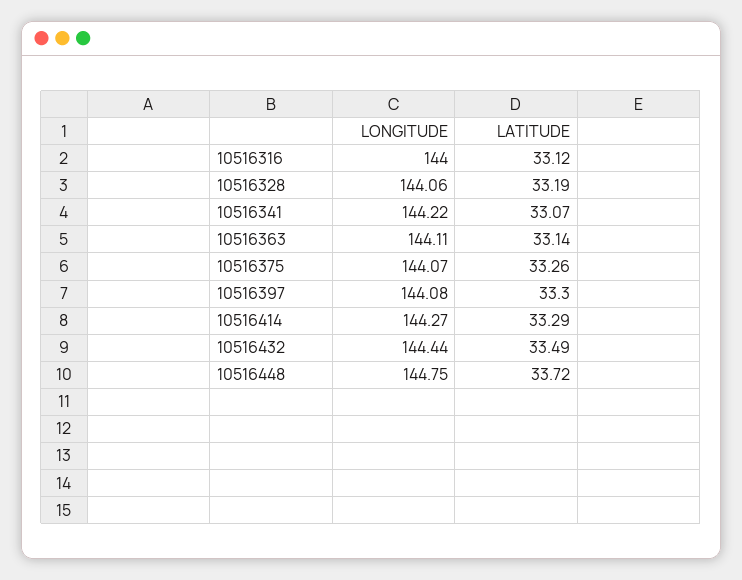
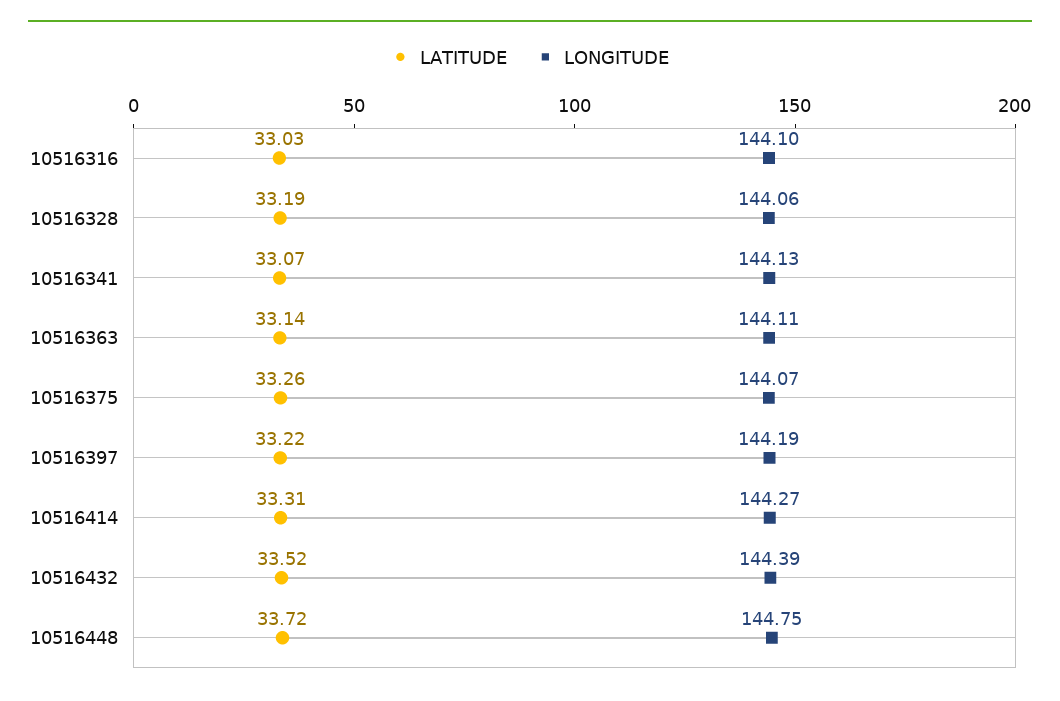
  {
    "LONGITUDE": {
-     "10516316": 144,
+     "10516316": 144.1,
      "10516328": 144.06,
-     "10516341": 144.22,
+     "10516341": 144.13,
      "10516363": 144.11,
      "10516375": 144.07,
-     "10516397": 144.08,
+     "10516397": 144.19,
      "10516414": 144.27,
-     "10516432": 144.44,
+     "10516432": 144.39,
      "10516448": 144.75
    },
    "LATITUDE": {
-     "10516316": 33.12,
+     "10516316": 33.03,
      "10516328": 33.19,
      "10516341": 33.07,
      "10516363": 33.14,
      "10516375": 33.26,
-     "10516397": 33.3,
+     "10516397": 33.22,
-     "10516414": 33.29,
+     "10516414": 33.31,
-     "10516432": 33.49,
+     "10516432": 33.52,
      "10516448": 33.72
    }
  }

